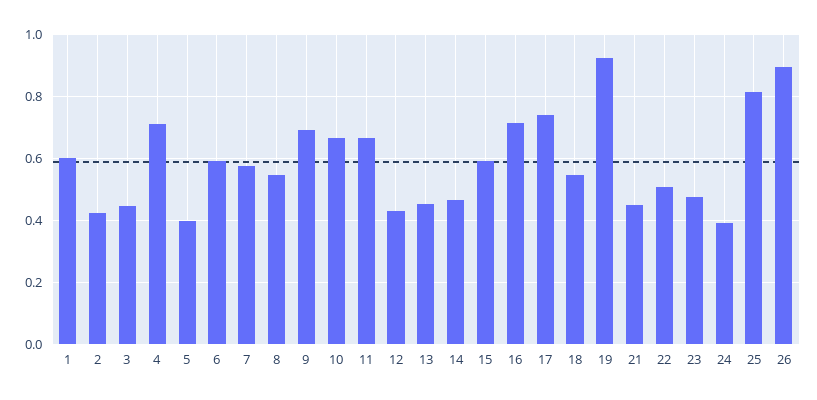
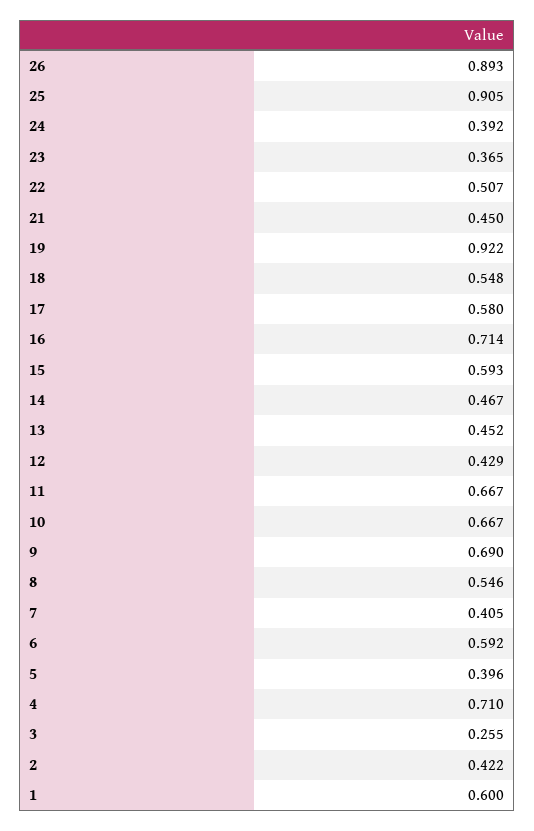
  {
    "1": 0.6,
    "2": 0.422,
-   "3": 0.44,
+   "3": 0.255,
    "4": 0.71,
    "5": 0.396,
    "6": 0.592,
-   "7": 0.58,
+   "7": 0.405,
    "8": 0.546,
    "9": 0.69,
    "10": 0.667,
    "11": 0.667,
    "12": 0.429,
    "13": 0.452,
    "14": 0.467,
    "15": 0.593,
    "16": 0.714,
-   "17": 0.74,
+   "17": 0.58,
    "18": 0.548,
    "19": 0.922,
    "21": 0.45,
    "22": 0.507,
-   "23": 0.48,
+   "23": 0.365,
    "24": 0.392,
-   "25": 0.82,
+   "25": 0.905,
    "26": 0.893
  }

